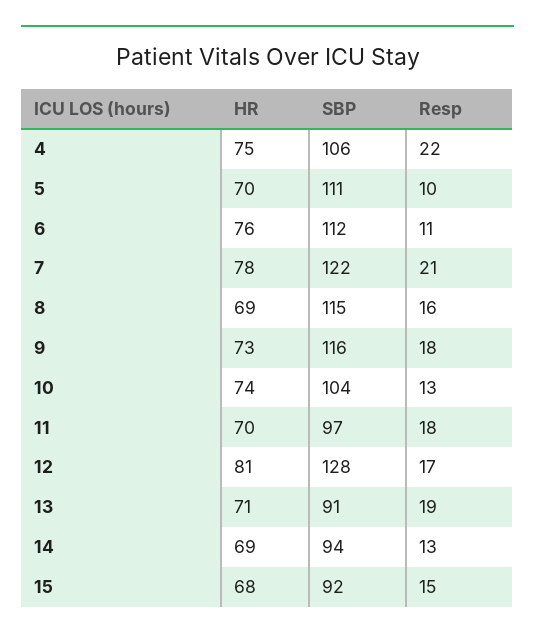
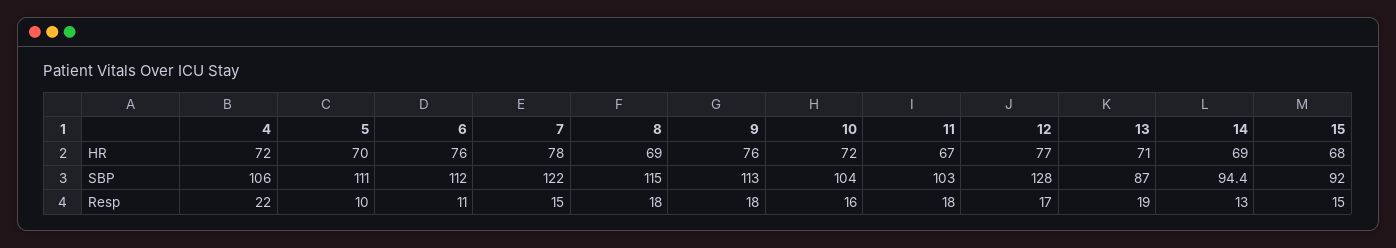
  {
    "HR": {
-     "4": 75,
+     "4": 72,
      "5": 70,
      "6": 76,
      "7": 78,
      "8": 69,
-     "9": 73,
+     "9": 76,
-     "10": 74,
+     "10": 72,
-     "11": 70,
+     "11": 67,
-     "12": 81,
+     "12": 77,
      "13": 71,
      "14": 69,
      "15": 68
    },
    "SBP": {
      "4": 106,
      "5": 111,
      "6": 112,
      "7": 122,
      "8": 115,
-     "9": 116,
+     "9": 113,
      "10": 104,
-     "11": 97,
+     "11": 103,
      "12": 128,
-     "13": 91,
+     "13": 87,
      "14": 94.4,
      "15": 92
    },
    "Resp": {
      "4": 22,
      "5": 10,
      "6": 11,
-     "7": 21,
+     "7": 15,
-     "8": 16,
+     "8": 18,
      "9": 18,
-     "10": 13,
+     "10": 16,
      "11": 18,
      "12": 17,
      "13": 19,
      "14": 13,
      "15": 15
    }
  }

